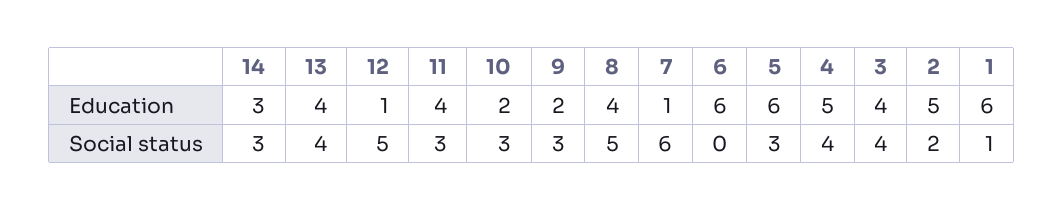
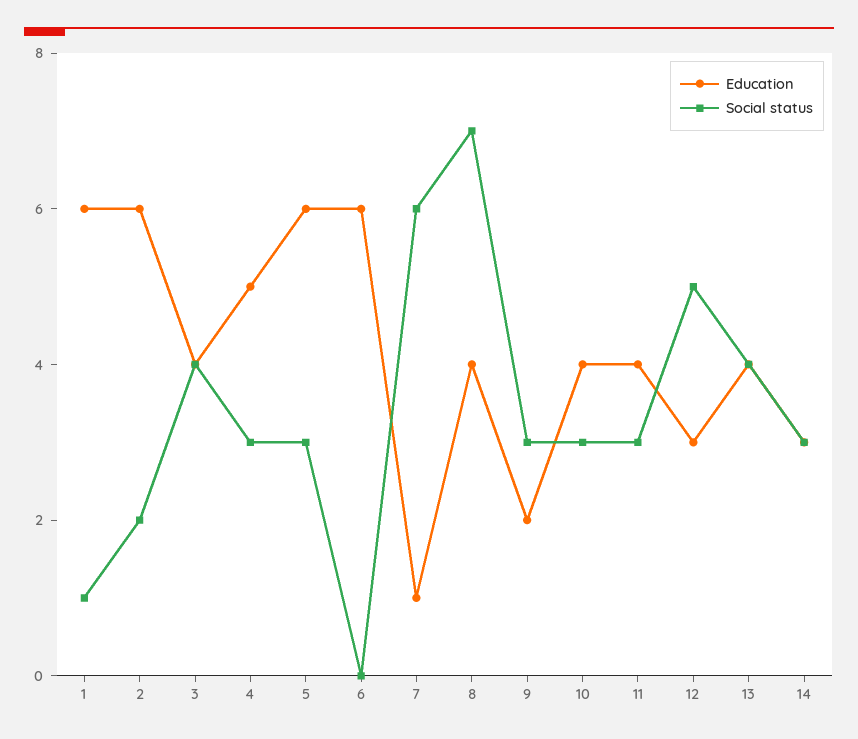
  {
    "Education": {
      "14": 3,
      "13": 4,
-     "12": 1,
+     "12": 3,
      "11": 4,
-     "10": 2,
+     "10": 4,
      "9": 2,
      "8": 4,
      "7": 1,
      "6": 6,
      "5": 6,
      "4": 5,
      "3": 4,
-     "2": 5,
+     "2": 6,
      "1": 6
    },
    "Social status": {
      "14": 3,
      "13": 4,
      "12": 5,
      "11": 3,
      "10": 3,
      "9": 3,
-     "8": 5,
+     "8": 7,
      "7": 6,
      "6": 0,
      "5": 3,
-     "4": 4,
+     "4": 3,
      "3": 4,
      "2": 2,
      "1": 1
    }
  }

